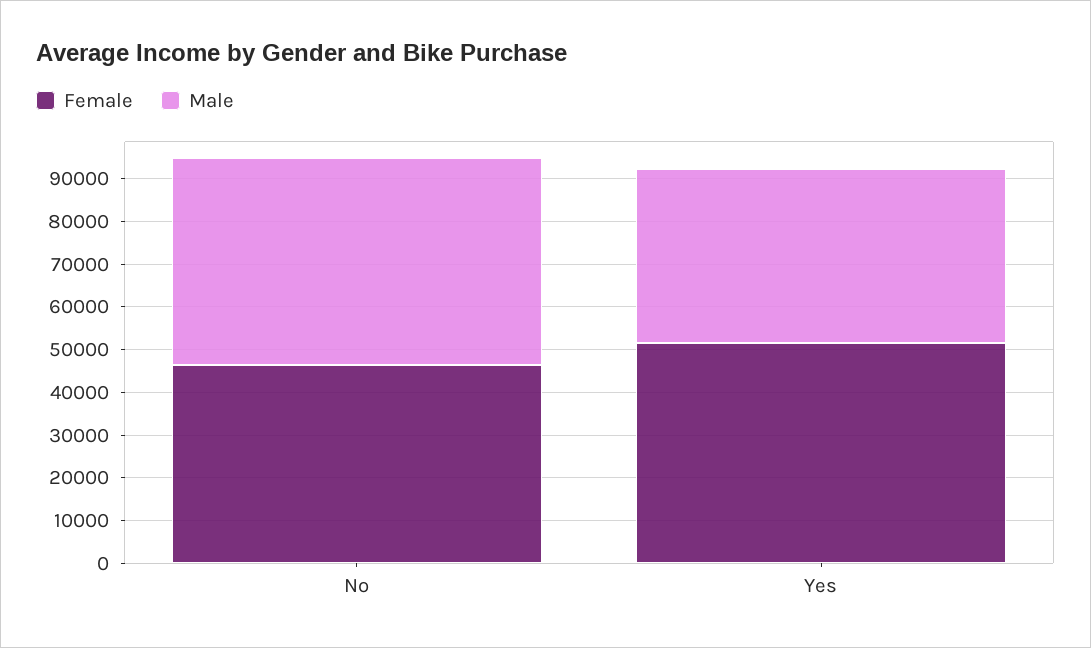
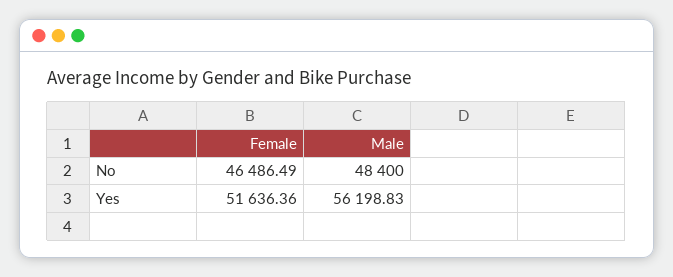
  {
    "Female": {
      "No": 46486.49,
      "Yes": 51636.36
    },
    "Male": {
      "No": 48400,
-     "Yes": 40000
+     "Yes": 56198.83
    }
  }

